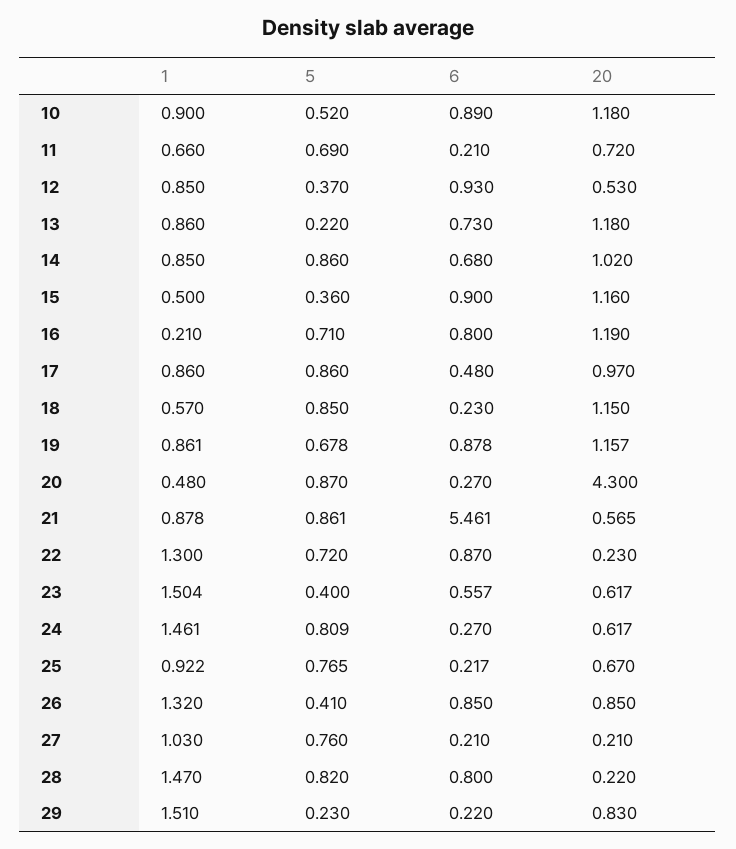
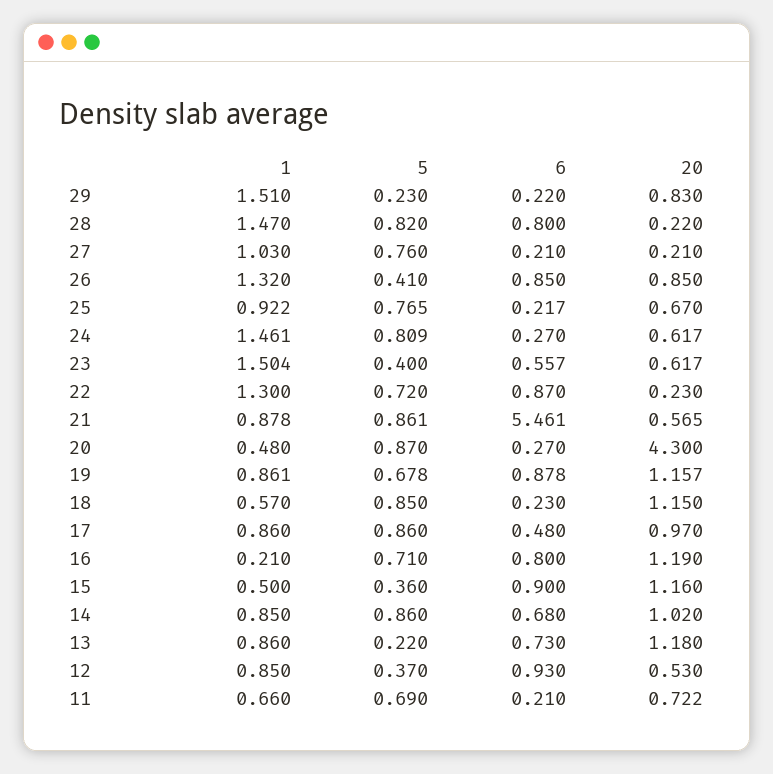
  {
    "1": {
-     "10": 0.9,
      "11": 0.66,
      "12": 0.85,
      "13": 0.86,
      "14": 0.85,
      "15": 0.5,
      "16": 0.21,
      "17": 0.86,
      "18": 0.57,
      "19": 0.861,
      "20": 0.48,
      "21": 0.878,
      "22": 1.3,
      "23": 1.504,
      "24": 1.461,
      "25": 0.922,
      "26": 1.32,
      "27": 1.03,
      "28": 1.47,
      "29": 1.51
    },
    "5": {
-     "10": 0.52,
      "11": 0.69,
      "12": 0.37,
      "13": 0.22,
      "14": 0.86,
      "15": 0.36,
      "16": 0.71,
      "17": 0.86,
      "18": 0.85,
      "19": 0.678,
      "20": 0.87,
      "21": 0.861,
      "22": 0.72,
      "23": 0.4,
      "24": 0.809,
      "25": 0.765,
      "26": 0.41,
      "27": 0.76,
      "28": 0.82,
      "29": 0.23
    },
    "6": {
-     "10": 0.89,
      "11": 0.21,
      "12": 0.93,
      "13": 0.73,
      "14": 0.68,
      "15": 0.9,
      "16": 0.8,
      "17": 0.48,
      "18": 0.23,
      "19": 0.878,
      "20": 0.27,
      "21": 5.461,
      "22": 0.87,
      "23": 0.557,
      "24": 0.27,
      "25": 0.217,
      "26": 0.85,
      "27": 0.21,
      "28": 0.8,
      "29": 0.22
    },
    "20": {
-     "10": 1.18,
-     "11": 0.72,
+     "11": 0.722,
      "12": 0.53,
      "13": 1.18,
      "14": 1.02,
      "15": 1.16,
      "16": 1.19,
      "17": 0.97,
      "18": 1.15,
      "19": 1.157,
      "20": 4.3,
      "21": 0.565,
      "22": 0.23,
      "23": 0.617,
      "24": 0.617,
      "25": 0.67,
      "26": 0.85,
      "27": 0.21,
      "28": 0.22,
      "29": 0.83
    }
  }

